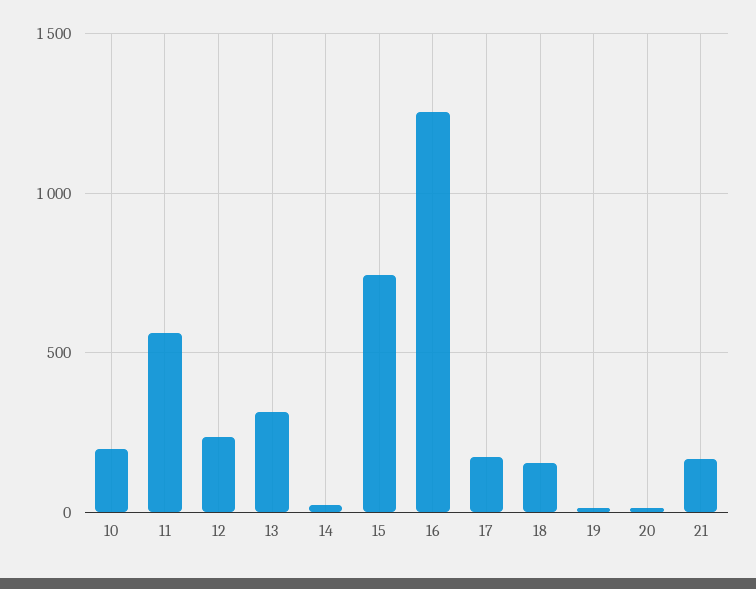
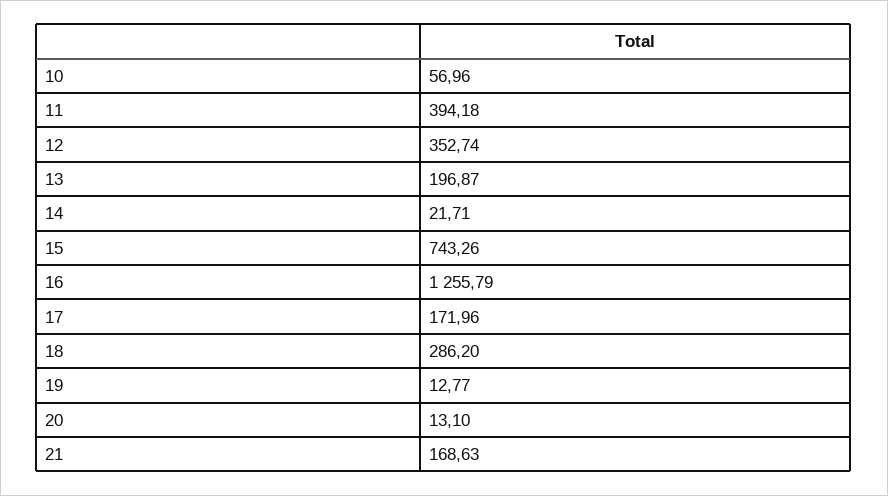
  {
-   "10": 200,
+   "10": 56.96,
-   "11": 550,
+   "11": 394.18,
-   "12": 250,
+   "12": 352.74,
-   "13": 300,
+   "13": 196.87,
    "14": 21.71,
    "15": 743.26,
    "16": 1255.79,
    "17": 171.96,
-   "18": 150,
+   "18": 286.2,
    "19": 12.77,
    "20": 13.1,
    "21": 168.63
  }

